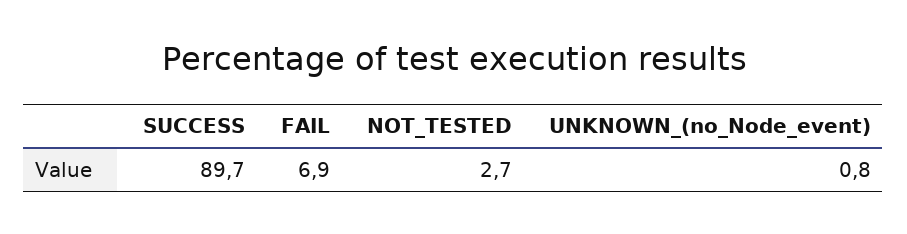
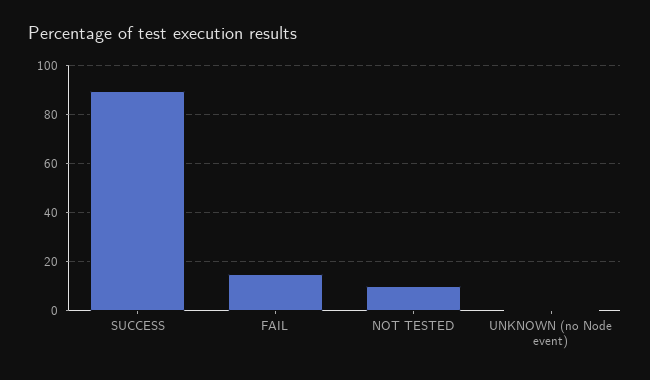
  {
    "SUCCESS": 89.7,
-   "FAIL": 6.9,
+   "FAIL": 15,
-   "NOT_TESTED": 2.7,
+   "NOT_TESTED": 10,
    "UNKNOWN_(no_Node_event)": 0.8
  }

